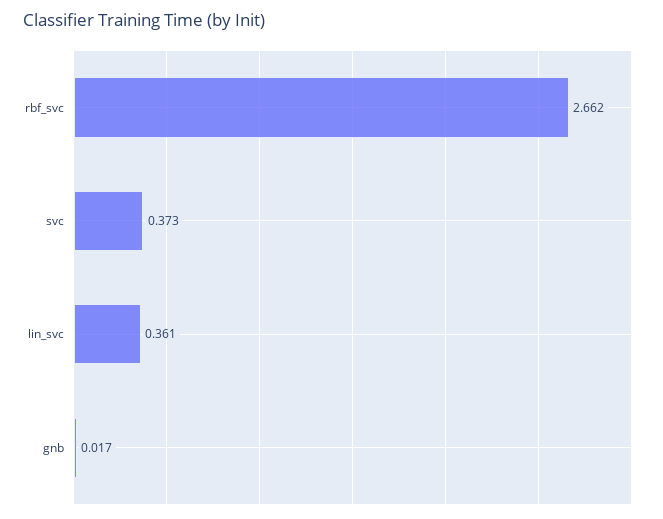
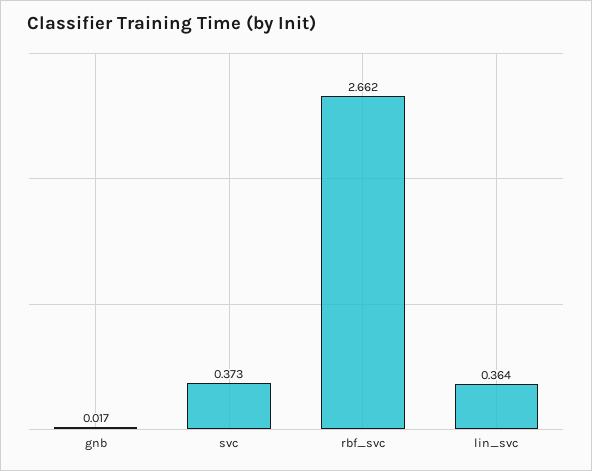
  {
    "rbf_svc": 2.662,
    "svc": 0.373,
-   "lin_svc": 0.361,
+   "lin_svc": 0.364,
    "gnb": 0.017
  }

